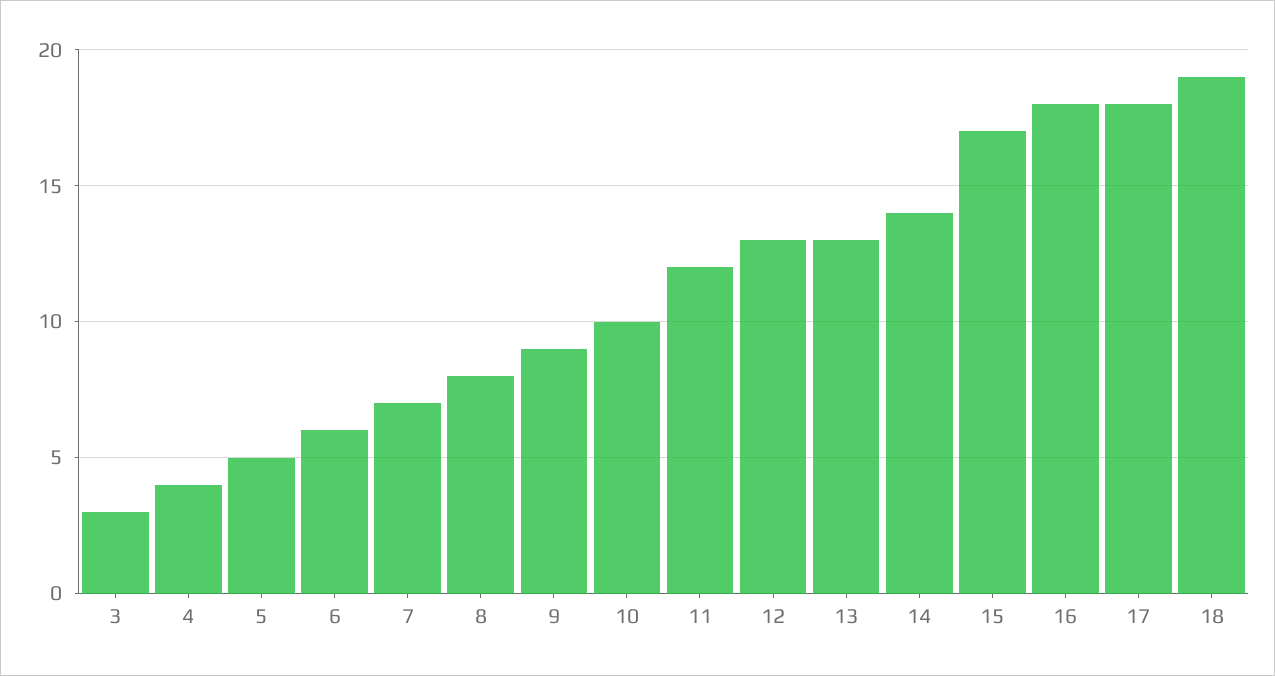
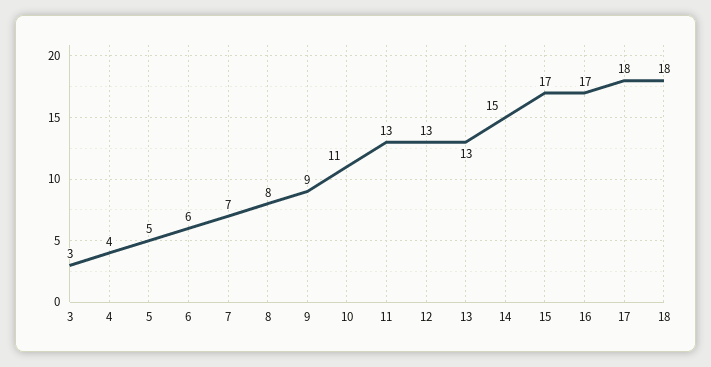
  {
    "3": 3,
    "4": 4,
    "5": 5,
    "6": 6,
    "7": 7,
    "8": 8,
    "9": 9,
-   "10": 10,
+   "10": 11,
-   "11": 12,
+   "11": 13,
    "12": 13,
    "13": 13,
-   "14": 14,
+   "14": 15,
    "15": 17,
-   "16": 18,
+   "16": 17,
    "17": 18,
-   "18": 19
+   "18": 18
  }

